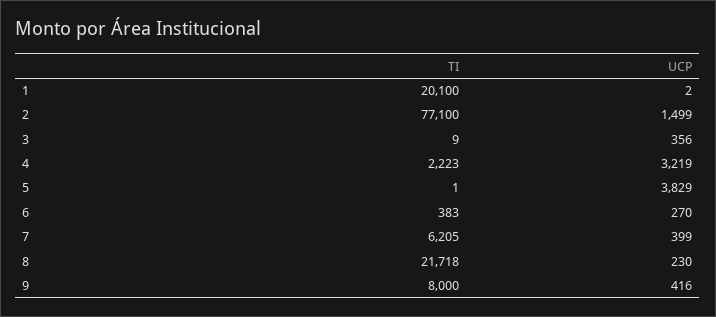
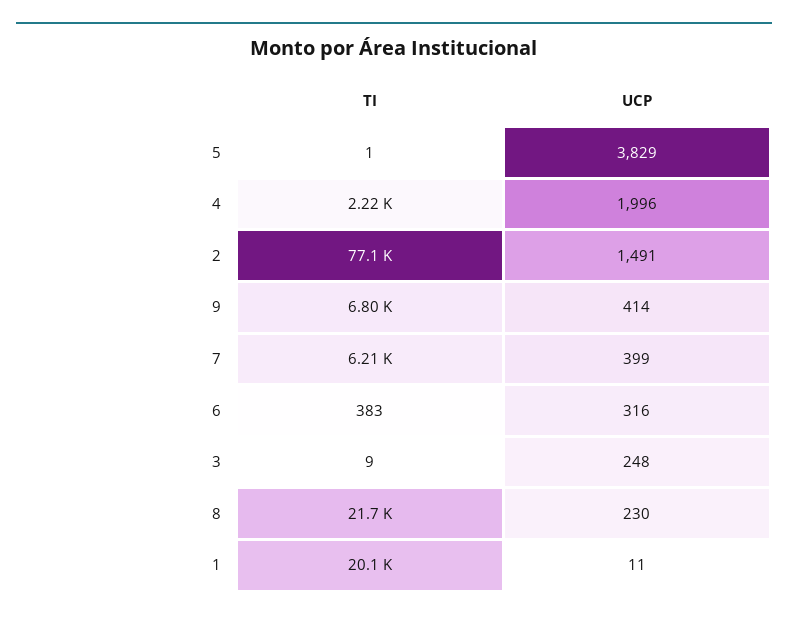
  {
    "TI": {
      "1": 20100,
      "2": 77100,
      "3": 9,
      "4": 2223,
      "5": 1,
      "6": 383,
      "7": 6205,
      "8": 21718,
-     "9": 8000
+     "9": 6800
    },
    "UCP": {
-     "1": 2,
+     "1": 11,
-     "2": 1499,
+     "2": 1491,
-     "3": 356,
+     "3": 248,
-     "4": 3219,
+     "4": 1996,
      "5": 3829,
-     "6": 270,
+     "6": 316,
      "7": 399,
      "8": 230,
-     "9": 416
+     "9": 414
    }
  }

